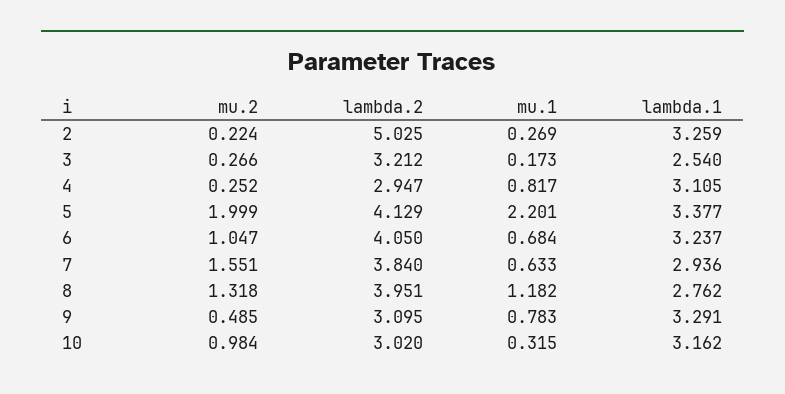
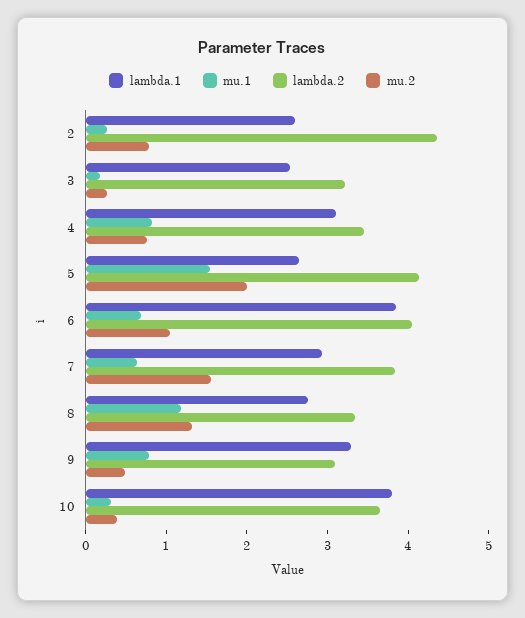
  {
    "mu.2": {
-     "2": 0.224,
+     "2": 0.8,
      "3": 0.266,
-     "4": 0.252,
+     "4": 0.8,
      "5": 1.999,
      "6": 1.047,
      "7": 1.551,
      "8": 1.318,
      "9": 0.485,
-     "10": 0.984
+     "10": 0.4
    },
    "lambda.2": {
-     "2": 5.025,
+     "2": 4.4,
      "3": 3.212,
-     "4": 2.947,
+     "4": 3.4,
      "5": 4.129,
      "6": 4.05,
      "7": 3.84,
-     "8": 3.951,
+     "8": 3.4,
      "9": 3.095,
-     "10": 3.02
+     "10": 3.6
    },
    "mu.1": {
      "2": 0.269,
      "3": 0.173,
      "4": 0.817,
-     "5": 2.201,
+     "5": 1.6,
      "6": 0.684,
      "7": 0.633,
      "8": 1.182,
      "9": 0.783,
      "10": 0.315
    },
    "lambda.1": {
-     "2": 3.259,
+     "2": 2.6,
      "3": 2.54,
      "4": 3.105,
-     "5": 3.377,
+     "5": 2.6,
-     "6": 3.237,
+     "6": 3.8,
      "7": 2.936,
      "8": 2.762,
      "9": 3.291,
-     "10": 3.162
+     "10": 3.8
    }
  }

